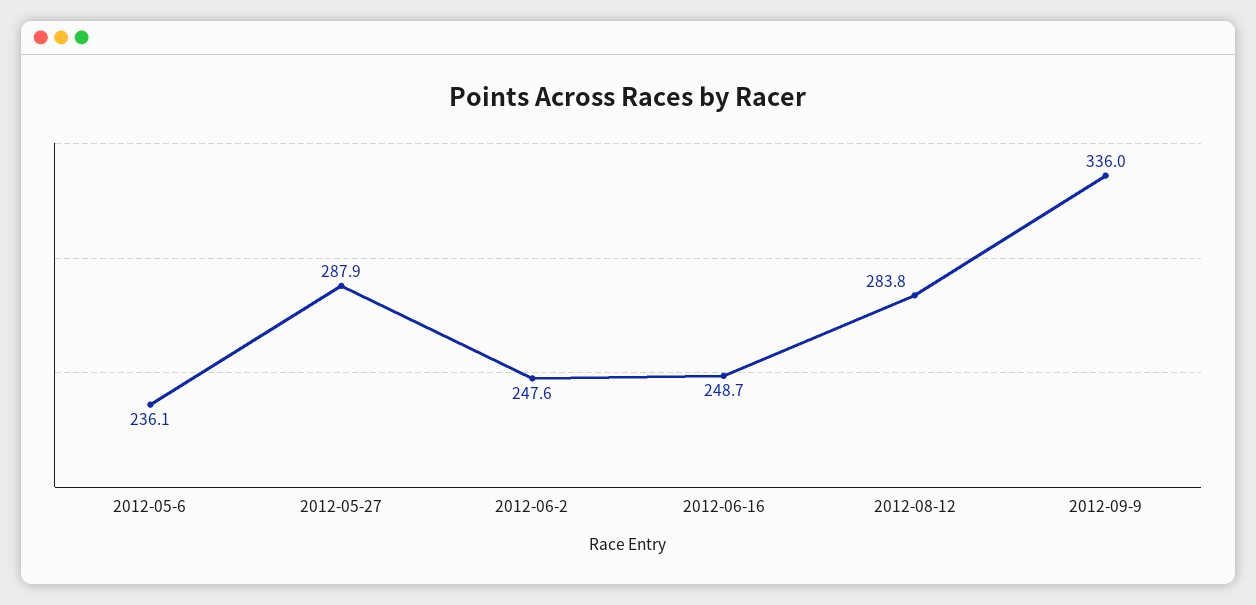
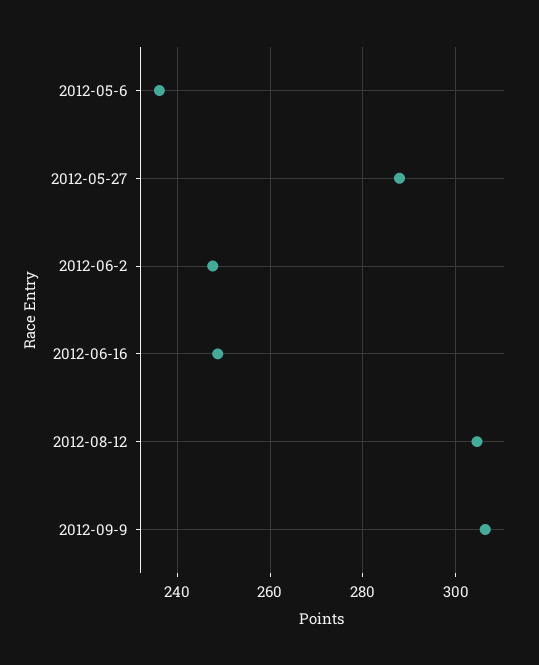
  {
    "2012-05-6": 236.1,
    "2012-05-27": 287.9,
    "2012-06-2": 247.6,
    "2012-06-16": 248.7,
-   "2012-08-12": 283.8,
+   "2012-08-12": 304,
-   "2012-09-9": 336
+   "2012-09-9": 306
  }

